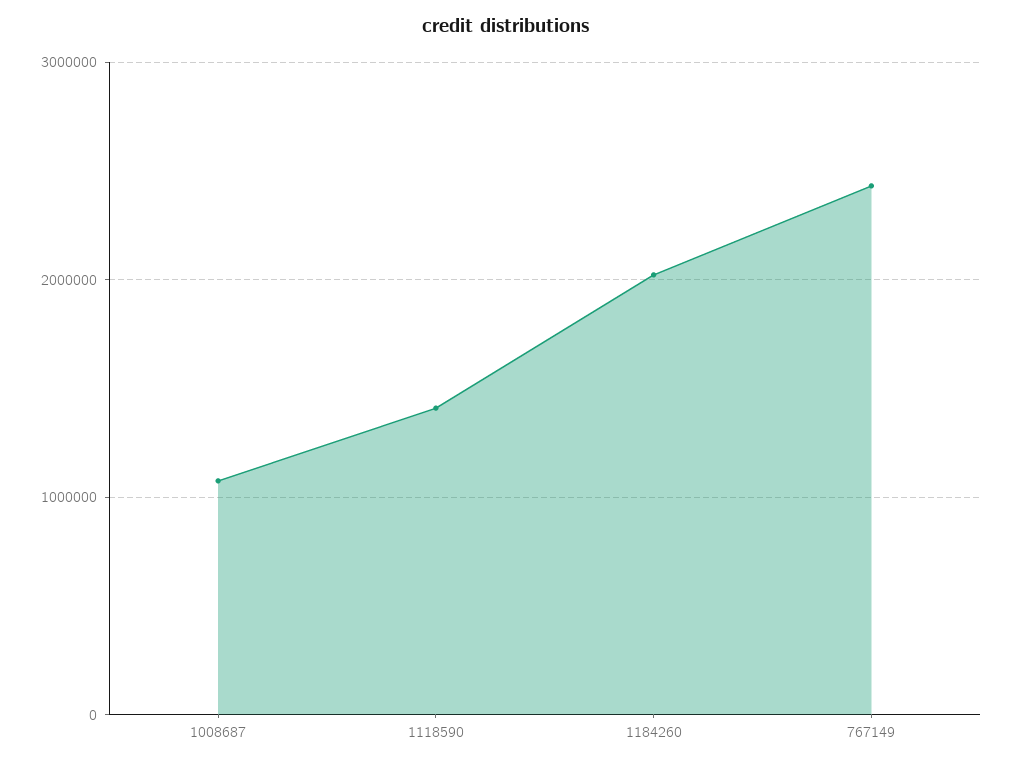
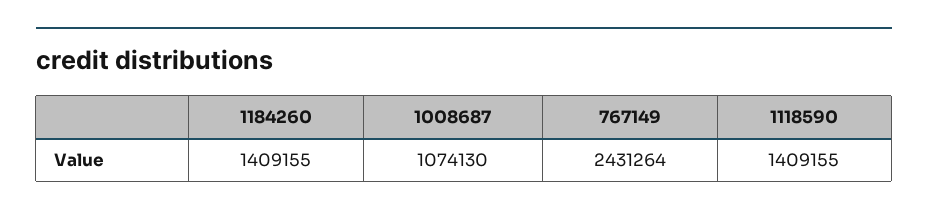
  {
    "1008687": 1074130,
    "1118590": 1409155,
-   "1184260": 2000000,
+   "1184260": 1409155,
    "767149": 2431264
  }

